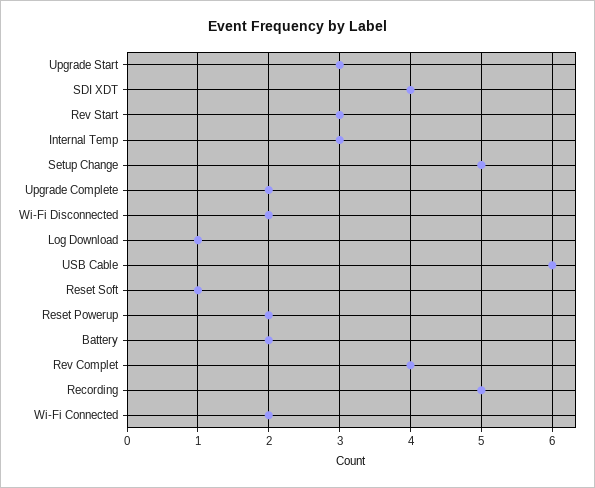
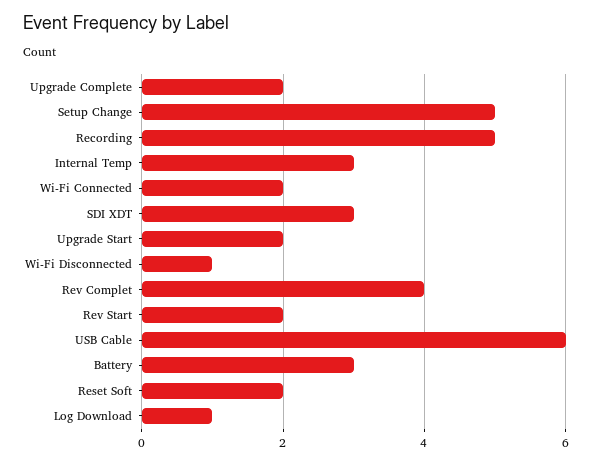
  {
-   "Upgrade Start": 3,
+   "Upgrade Start": 2,
-   "SDI XDT": 4,
+   "SDI XDT": 3,
-   "Rev Start": 3,
+   "Rev Start": 2,
    "Internal Temp": 3,
    "Setup Change": 5,
    "Upgrade Complete": 2,
-   "Wi-Fi Disconnected": 2,
+   "Wi-Fi Disconnected": 1,
    "Log Download": 1,
    "USB Cable": 6,
-   "Reset Soft": 1,
+   "Reset Soft": 2,
-   "Reset Powerup": 2,
-   "Battery": 2,
+   "Battery": 3,
    "Rev Complet": 4,
    "Recording": 5,
    "Wi-Fi Connected": 2
  }

